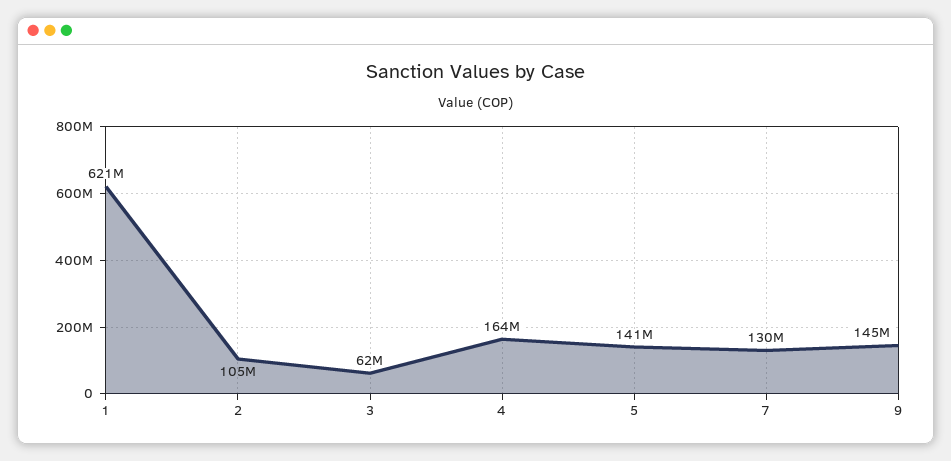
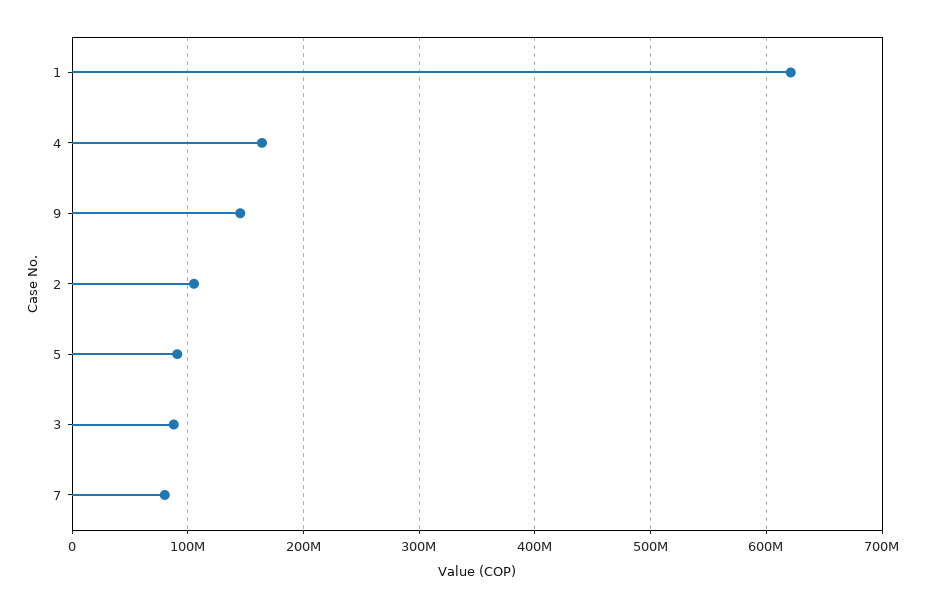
  {
    "1": 621000000,
    "2": 105000000,
-   "3": 62000000,
+   "3": 90000000,
    "4": 164000000,
-   "5": 141000000,
+   "5": 90000000,
-   "7": 130000000,
+   "7": 80000000,
    "9": 145000000
  }

